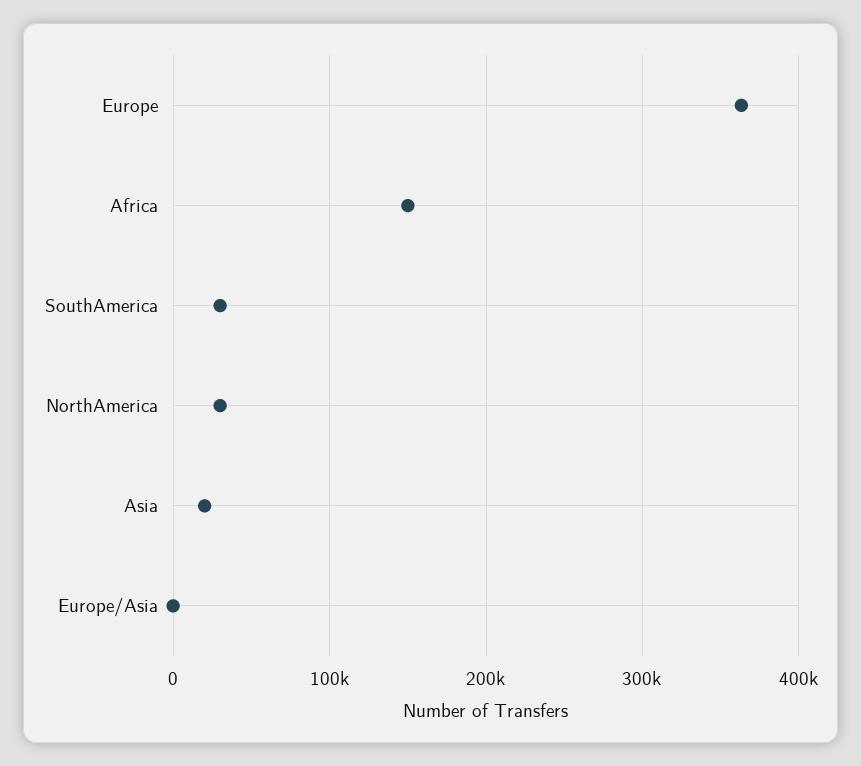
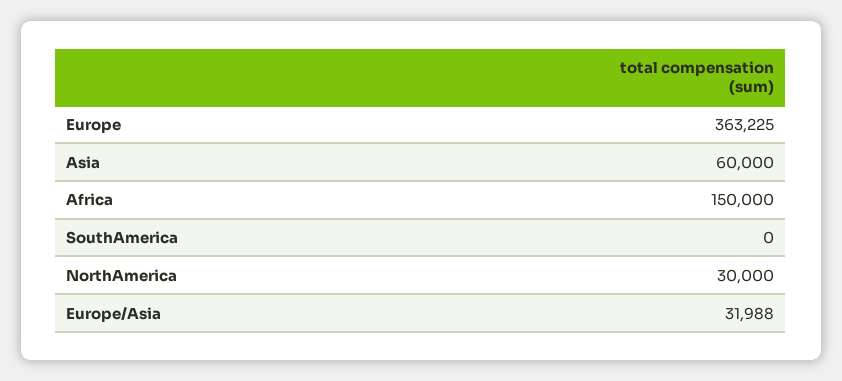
  {
    "Europe": 363225,
    "Africa": 150000,
-   "SouthAmerica": 30000,
+   "SouthAmerica": 0,
    "NorthAmerica": 30000,
-   "Asia": 20000,
+   "Asia": 60000,
-   "Europe/Asia": 0
+   "Europe/Asia": 31988
  }

